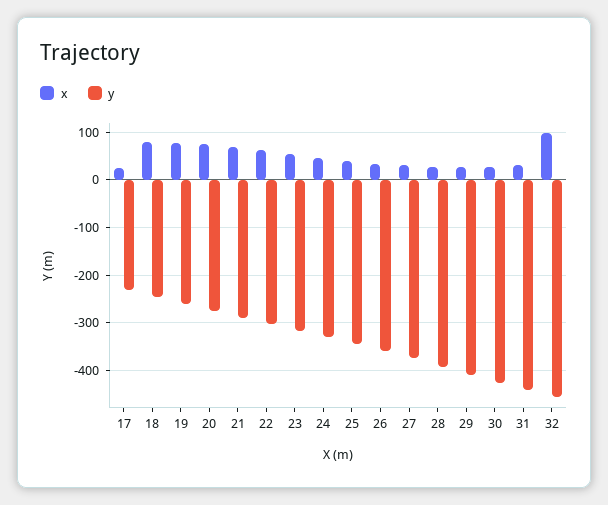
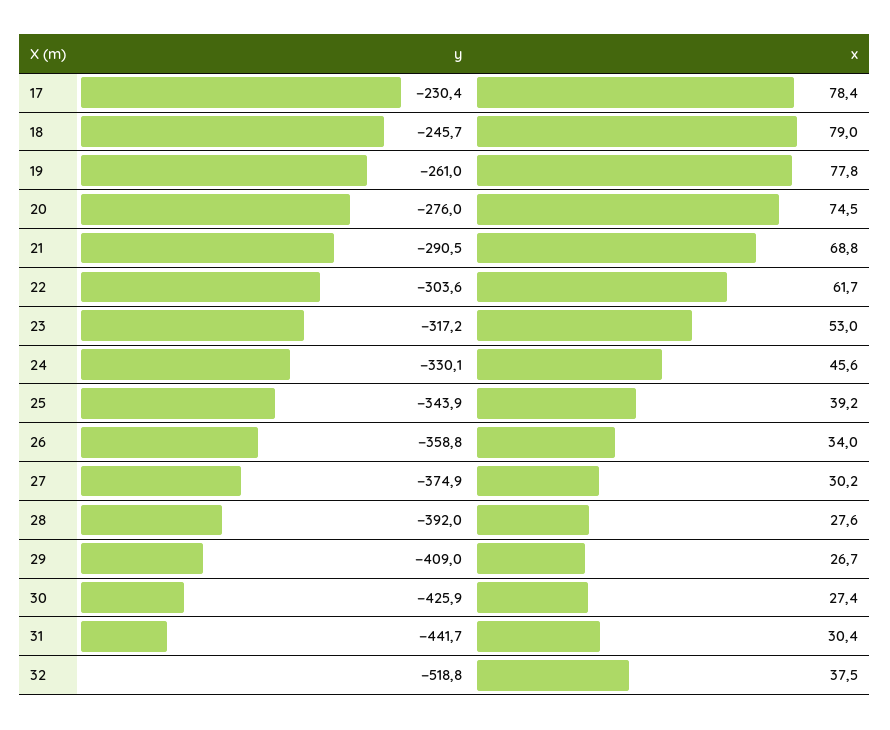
  {
    "x": {
-     "17": 20,
+     "17": 78.4,
      "18": 79,
      "19": 77.8,
      "20": 74.5,
      "21": 68.8,
      "22": 61.7,
      "23": 53,
      "24": 45.6,
      "25": 39.2,
      "26": 34,
      "27": 30.2,
      "28": 27.6,
      "29": 26.7,
      "30": 27.4,
      "31": 30.4,
-     "32": 100
+     "32": 37.5
    },
    "y": {
      "17": -230.4,
      "18": -245.7,
      "19": -261,
      "20": -276,
      "21": -290.5,
      "22": -303.6,
      "23": -317.2,
      "24": -330.1,
      "25": -343.9,
      "26": -358.8,
      "27": -374.9,
      "28": -392,
      "29": -409,
      "30": -425.9,
      "31": -441.7,
-     "32": -460
+     "32": -518.8
    }
  }

